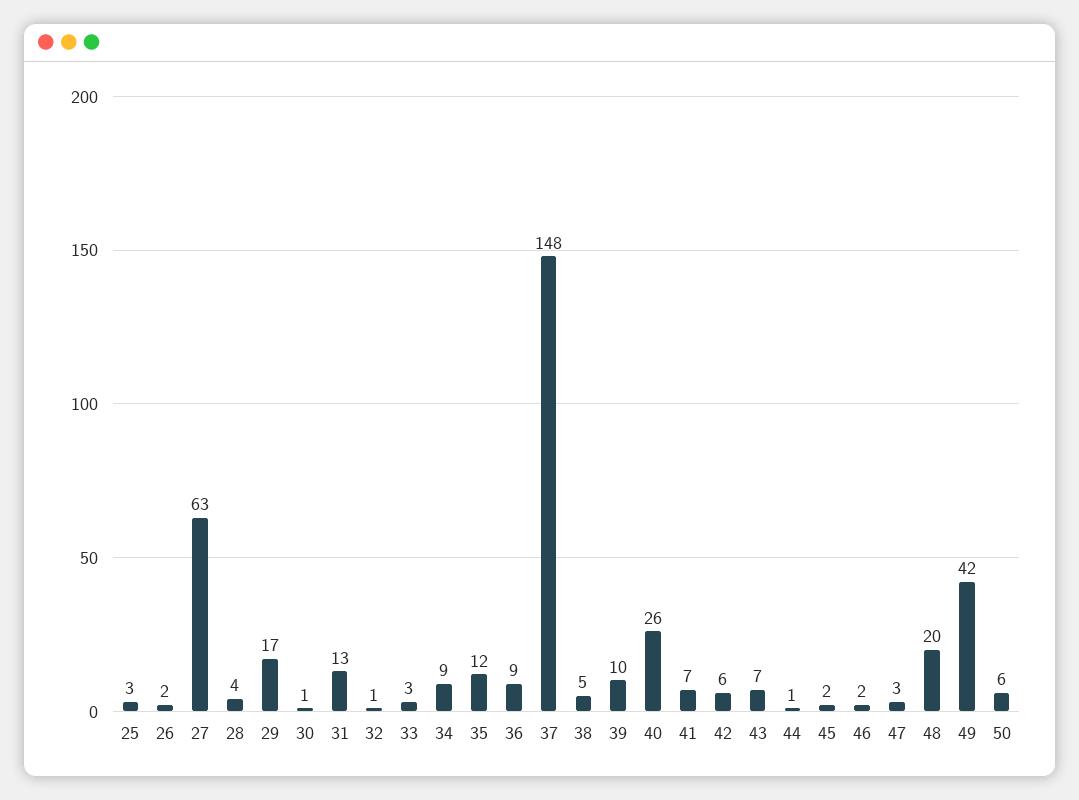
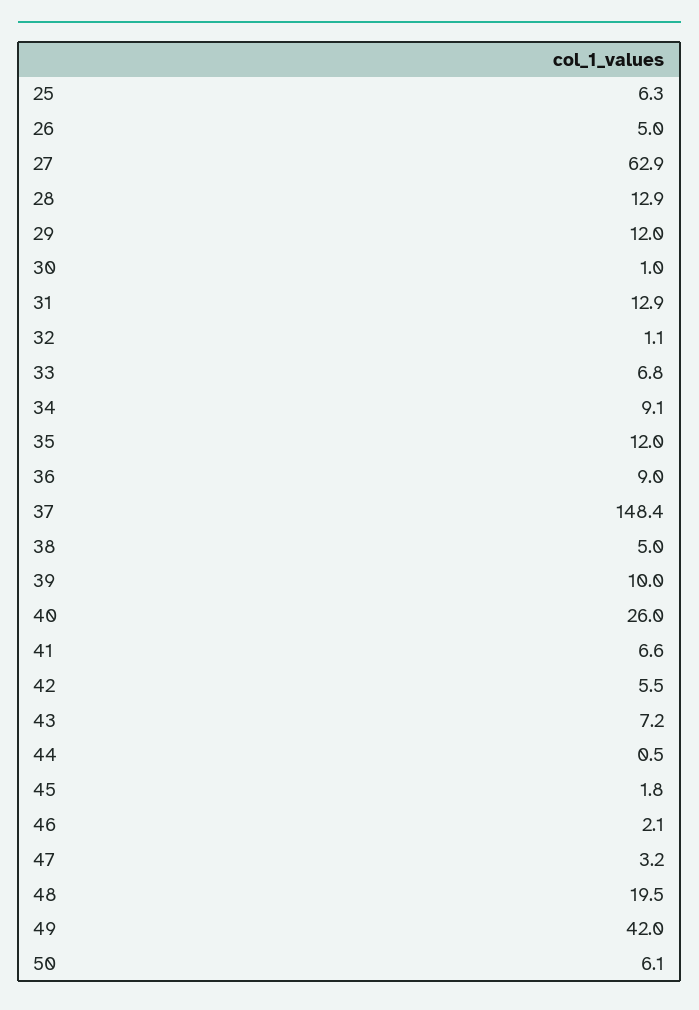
  {
-   "25": 3,
+   "25": 6.3,
-   "26": 2,
+   "26": 5,
    "27": 62.9,
-   "28": 4,
+   "28": 12.9,
-   "29": 17,
+   "29": 12,
    "30": 1,
    "31": 12.9,
    "32": 1.1,
-   "33": 3,
+   "33": 6.8,
    "34": 9.1,
    "35": 12,
    "36": 9,
    "37": 148.4,
    "38": 5,
    "39": 10,
    "40": 26,
    "41": 6.6,
    "42": 5.5,
    "43": 7.2,
    "44": 0.5,
    "45": 1.8,
    "46": 2.1,
    "47": 3.2,
    "48": 19.5,
    "49": 42,
    "50": 6.1
  }

